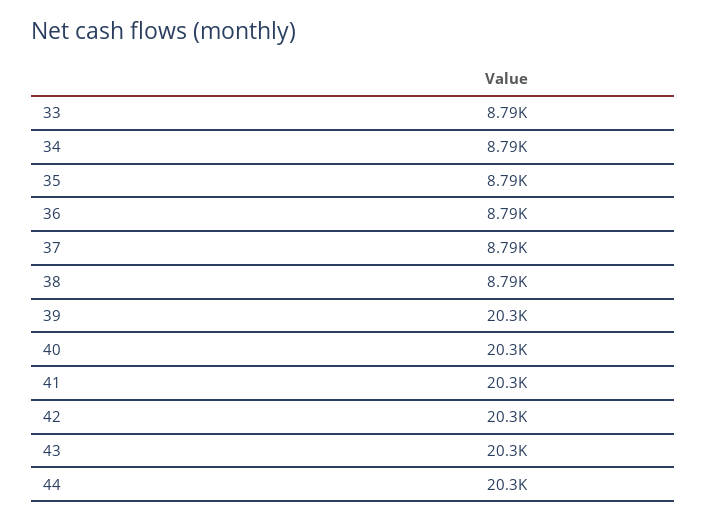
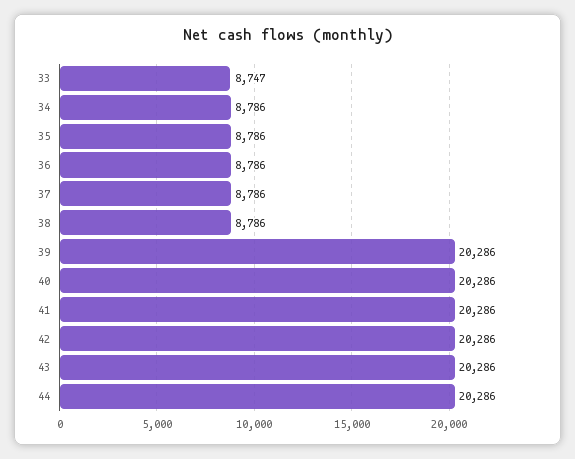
  {
-   "33": 8790,
+   "33": 8747,
    "34": 8786,
    "35": 8786,
    "36": 8786,
    "37": 8786,
    "38": 8786,
    "39": 20286,
    "40": 20286,
    "41": 20286,
    "42": 20286,
    "43": 20286,
    "44": 20286
  }

